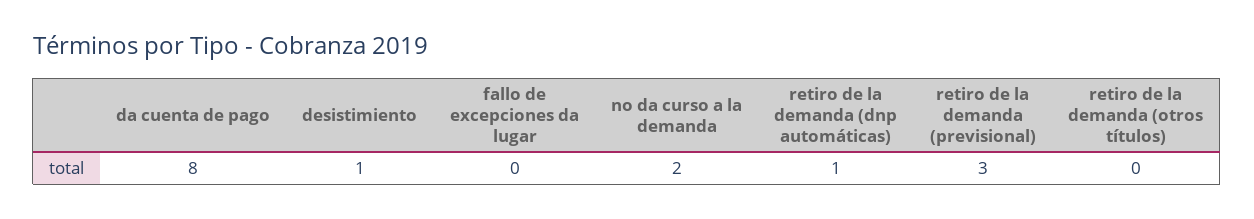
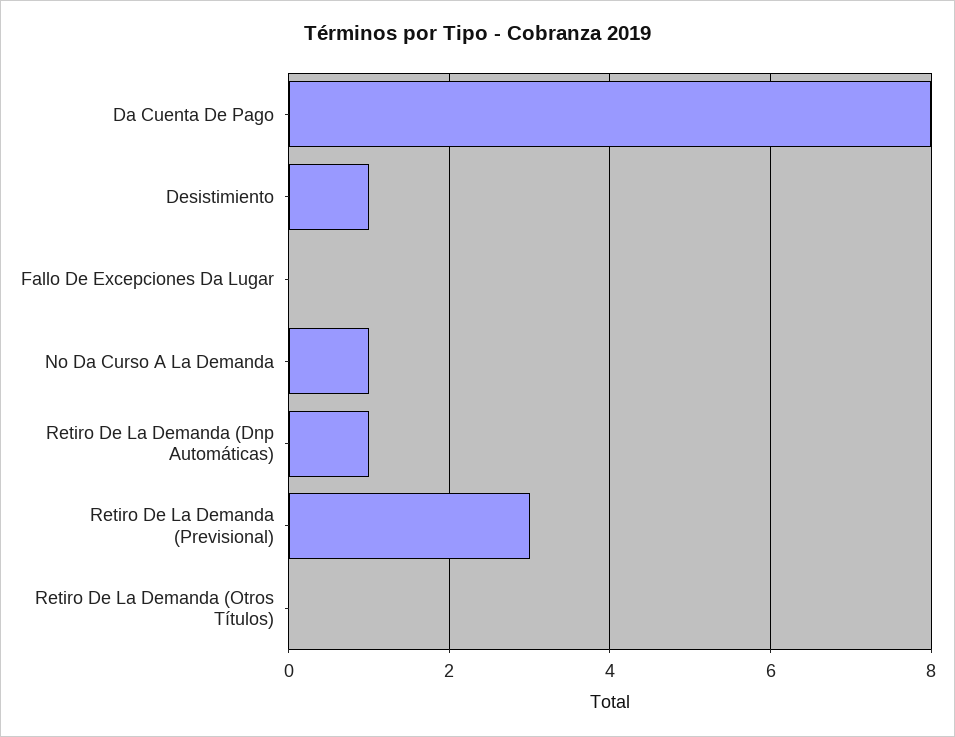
  {
    "da cuenta de pago": 8,
    "desistimiento": 1,
    "fallo de excepciones da lugar": 0,
-   "no da curso a la demanda": 2,
+   "no da curso a la demanda": 1,
    "retiro de la demanda (dnp automáticas)": 1,
    "retiro de la demanda (previsional)": 3,
    "retiro de la demanda (otros títulos)": 0
  }

